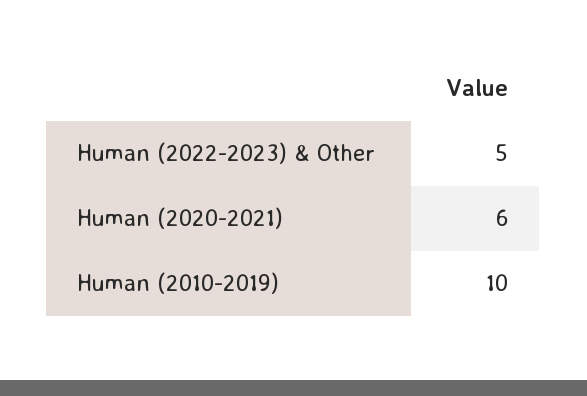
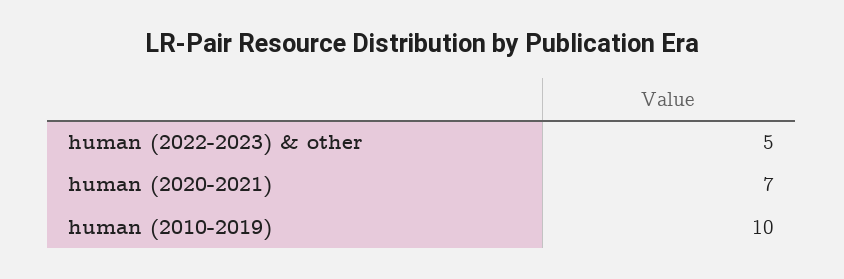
  {
    "Human (2022-2023) & Other": 5,
-   "Human (2020-2021)": 6,
+   "Human (2020-2021)": 7,
    "Human (2010-2019)": 10
  }

